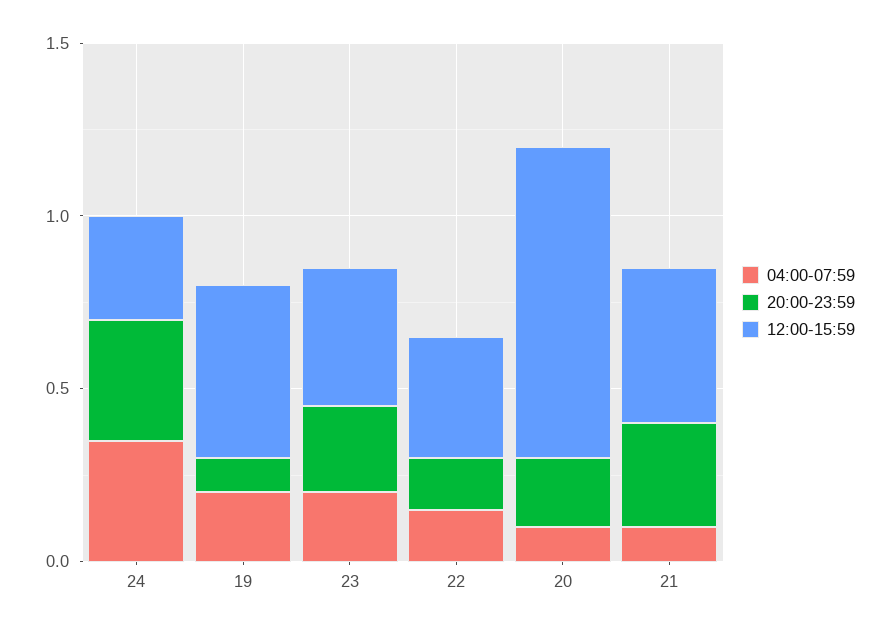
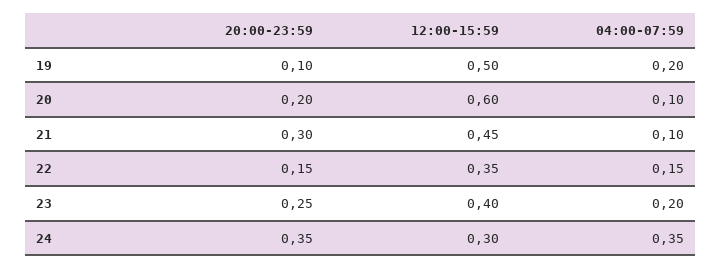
  {
    "04:00-07:59": {
      "24": 0.35,
      "19": 0.2,
      "23": 0.2,
      "22": 0.15,
      "20": 0.1,
      "21": 0.1
    },
    "20:00-23:59": {
      "24": 0.35,
      "19": 0.1,
      "23": 0.25,
      "22": 0.15,
      "20": 0.2,
      "21": 0.3
    },
    "12:00-15:59": {
      "24": 0.3,
      "19": 0.5,
      "23": 0.4,
      "22": 0.35,
-     "20": 0.9,
+     "20": 0.6,
      "21": 0.45
    }
  }

